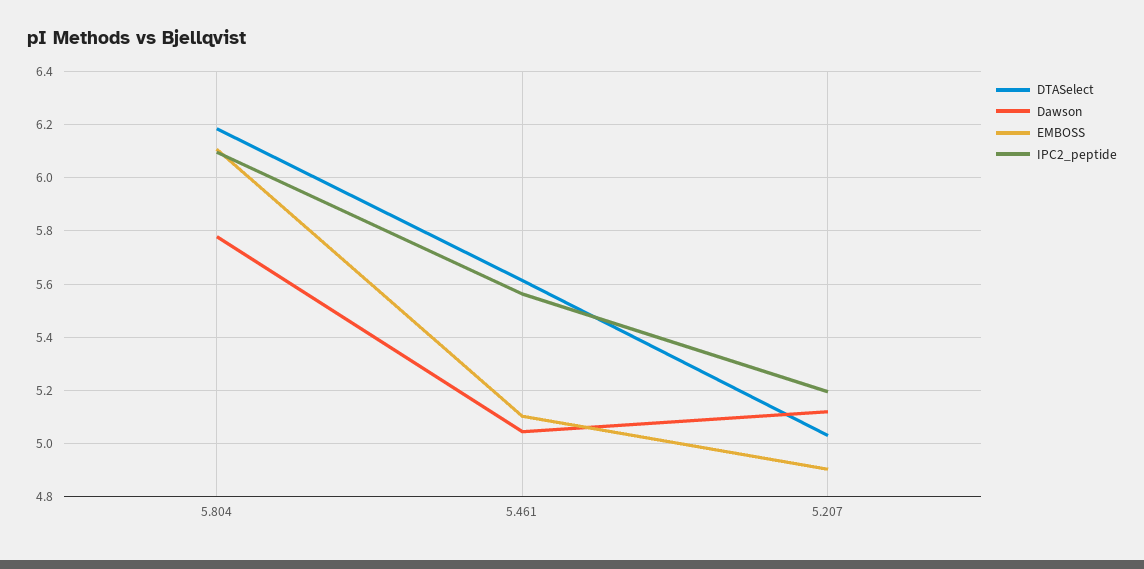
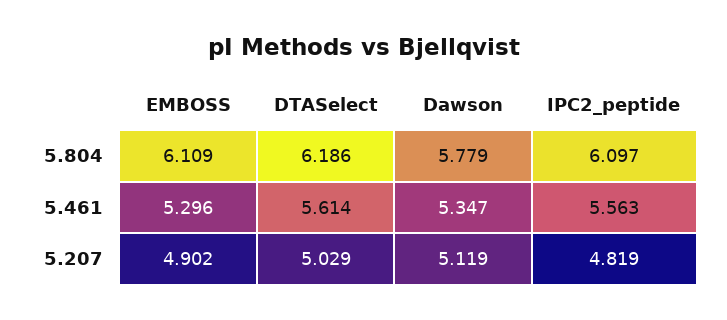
  {
    "DTASelect": {
      "5.804": 6.186,
      "5.461": 5.614,
      "5.207": 5.029
    },
    "Dawson": {
      "5.804": 5.779,
-     "5.461": 5.05,
+     "5.461": 5.347,
      "5.207": 5.119
    },
    "EMBOSS": {
      "5.804": 6.109,
-     "5.461": 5.1,
+     "5.461": 5.296,
      "5.207": 4.902
    },
    "IPC2_peptide": {
      "5.804": 6.097,
      "5.461": 5.563,
-     "5.207": 5.2
+     "5.207": 4.819
    }
  }

